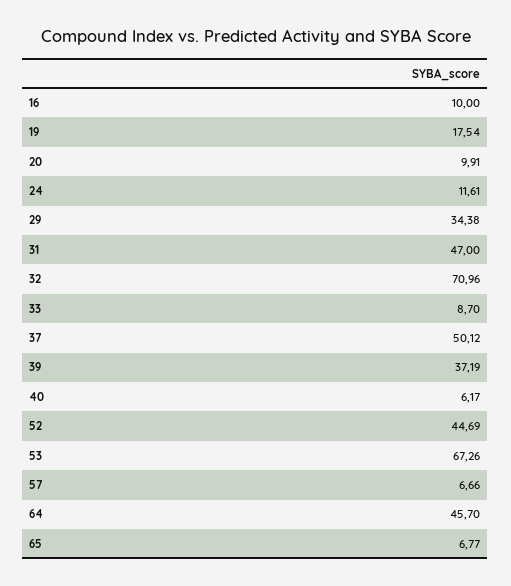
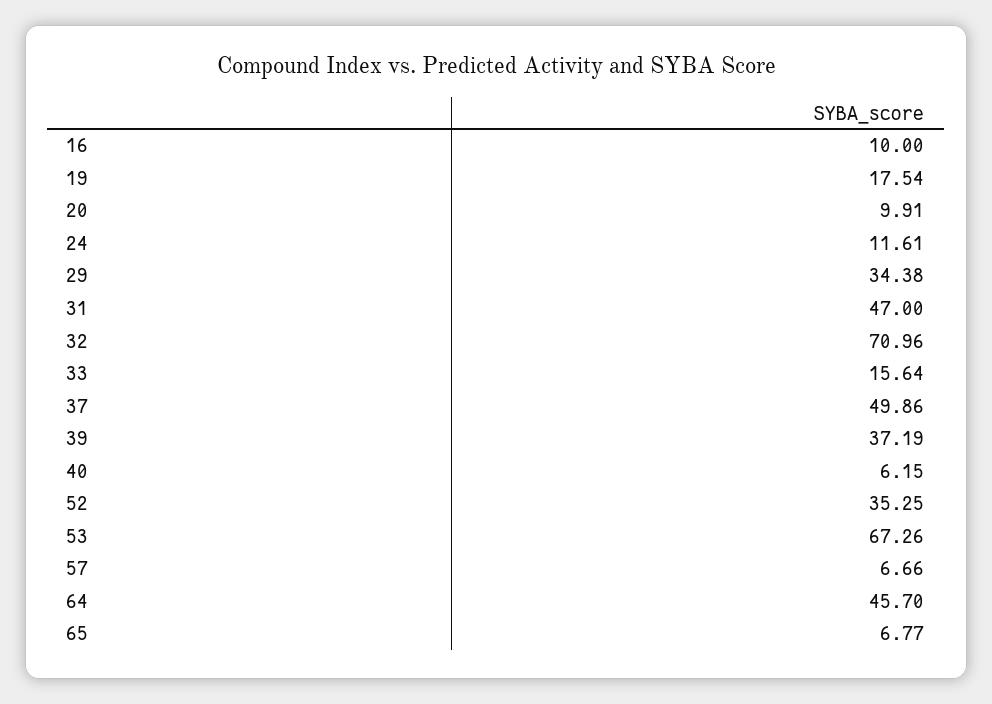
  {
    "16": 10,
    "19": 17.54,
    "20": 9.91,
    "24": 11.61,
    "29": 34.38,
    "31": 47,
    "32": 70.96,
-   "33": 8.7,
+   "33": 15.64,
-   "37": 50.12,
+   "37": 49.86,
    "39": 37.19,
-   "40": 6.17,
+   "40": 6.15,
-   "52": 44.69,
+   "52": 35.25,
    "53": 67.26,
    "57": 6.66,
    "64": 45.7,
    "65": 6.77
  }

